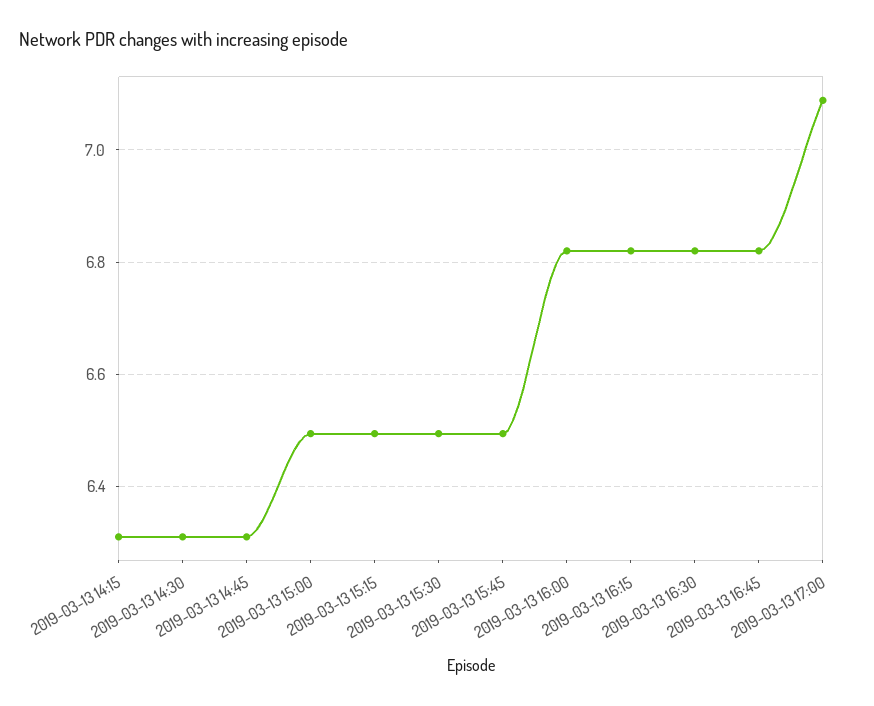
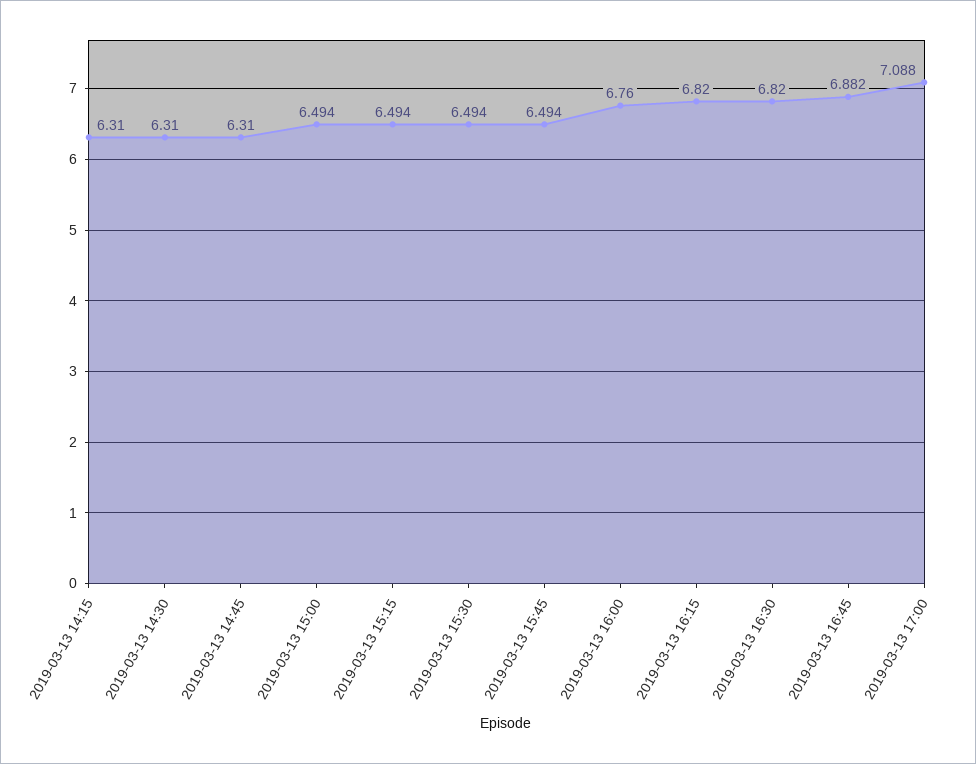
  {
    "2019-03-13 14:15": 6.31,
    "2019-03-13 14:30": 6.31,
    "2019-03-13 14:45": 6.31,
    "2019-03-13 15:00": 6.494,
    "2019-03-13 15:15": 6.494,
    "2019-03-13 15:30": 6.494,
    "2019-03-13 15:45": 6.494,
-   "2019-03-13 16:00": 6.82,
+   "2019-03-13 16:00": 6.76,
    "2019-03-13 16:15": 6.82,
    "2019-03-13 16:30": 6.82,
-   "2019-03-13 16:45": 6.82,
+   "2019-03-13 16:45": 6.882,
    "2019-03-13 17:00": 7.088
  }

